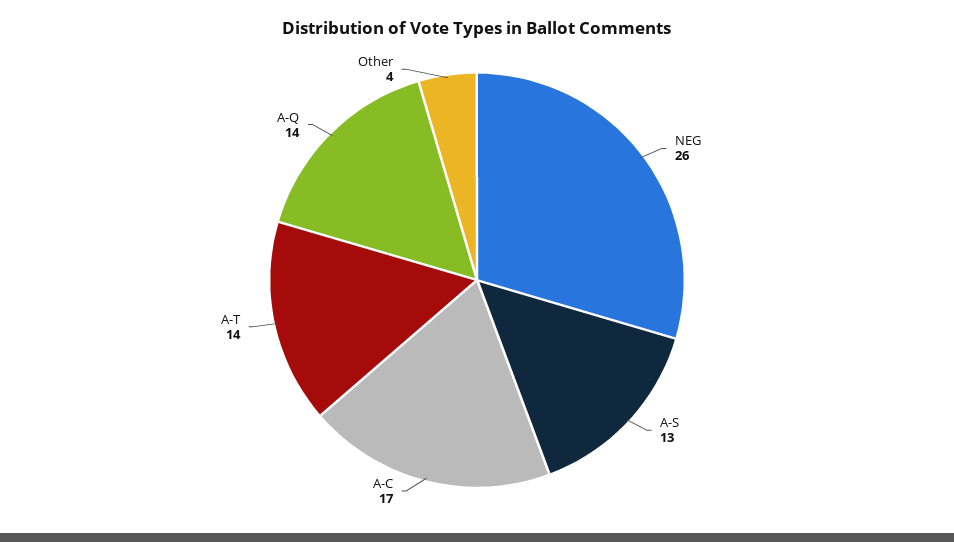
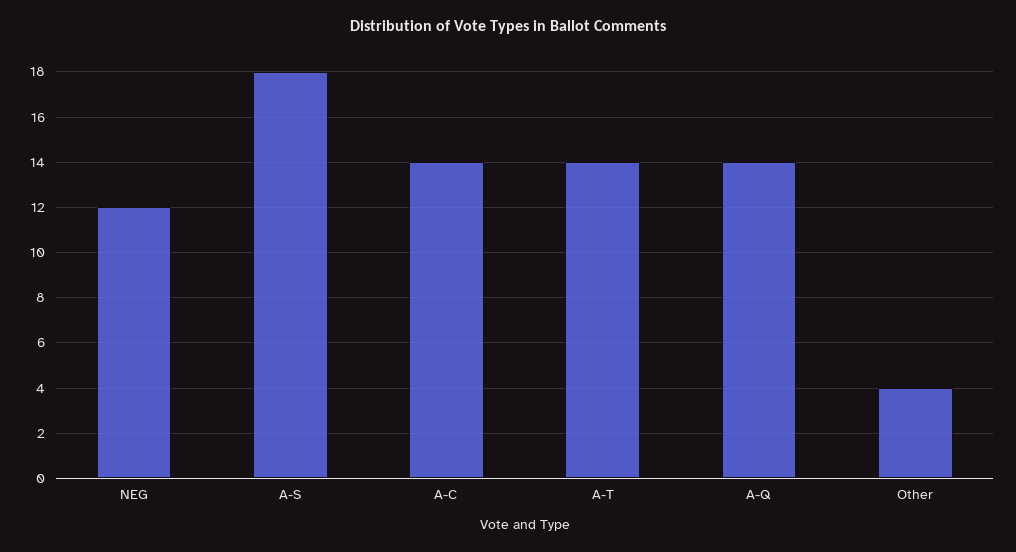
  {
-   "NEG": 26,
+   "NEG": 12,
-   "A-S": 13,
+   "A-S": 18,
-   "A-C": 17,
+   "A-C": 14,
    "A-T": 14,
    "A-Q": 14,
    "Other": 4
  }

